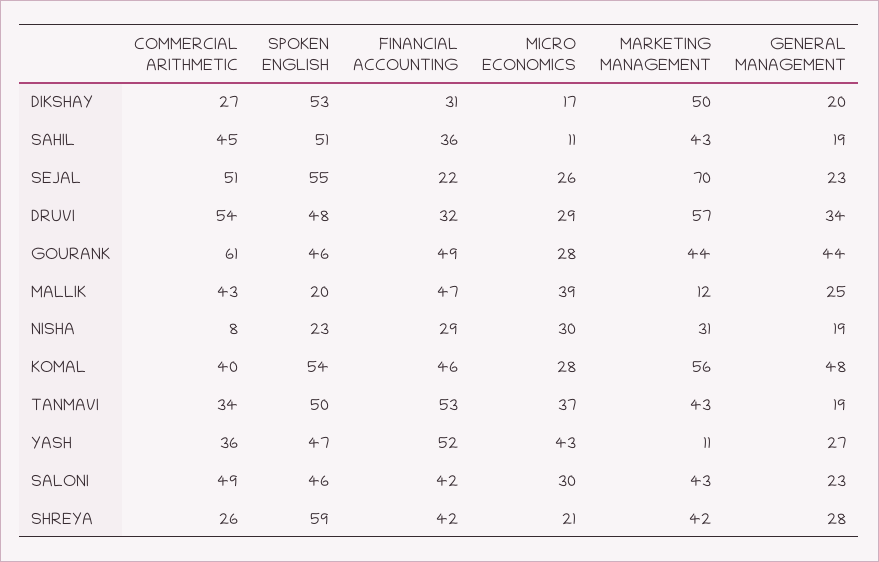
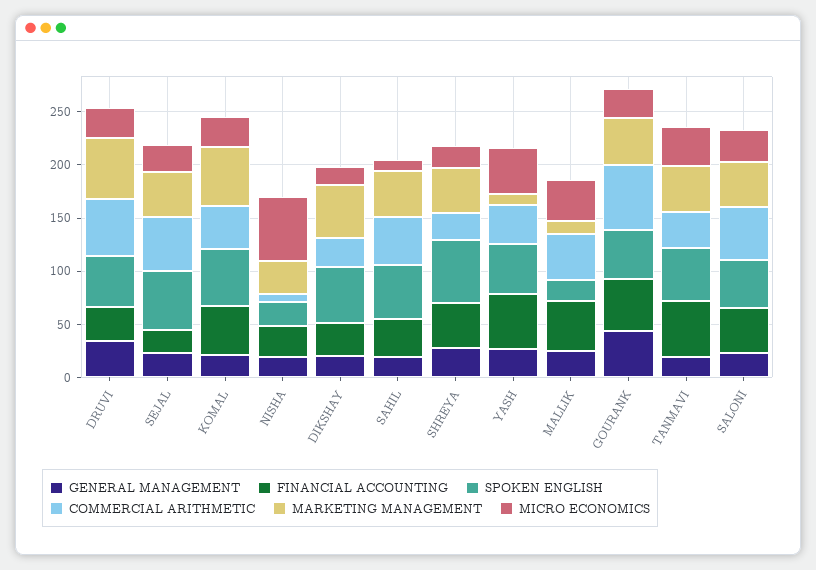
  {
    "COMMERCIAL ARITHMETIC": {
      "DIKSHAY": 27,
      "SAHIL": 45,
      "SEJAL": 51,
      "DRUVI": 54,
      "GOURANK": 61,
      "MALLIK": 43,
      "NISHA": 8,
      "KOMAL": 40,
      "TANMAVI": 34,
      "YASH": 36,
      "SALONI": 49,
      "SHREYA": 26
    },
    "SPOKEN ENGLISH": {
      "DIKSHAY": 53,
      "SAHIL": 51,
      "SEJAL": 55,
      "DRUVI": 48,
      "GOURANK": 46,
      "MALLIK": 20,
      "NISHA": 23,
      "KOMAL": 54,
      "TANMAVI": 50,
      "YASH": 47,
      "SALONI": 46,
      "SHREYA": 59
    },
    "FINANCIAL ACCOUNTING": {
      "DIKSHAY": 31,
      "SAHIL": 36,
      "SEJAL": 22,
      "DRUVI": 32,
      "GOURANK": 49,
      "MALLIK": 47,
      "NISHA": 29,
      "KOMAL": 46,
      "TANMAVI": 53,
      "YASH": 52,
      "SALONI": 42,
      "SHREYA": 42
    },
    "MICRO ECONOMICS": {
      "DIKSHAY": 17,
      "SAHIL": 11,
      "SEJAL": 26,
      "DRUVI": 29,
      "GOURANK": 28,
      "MALLIK": 39,
-     "NISHA": 30,
+     "NISHA": 60,
      "KOMAL": 28,
      "TANMAVI": 37,
      "YASH": 43,
      "SALONI": 30,
      "SHREYA": 21
    },
    "MARKETING MANAGEMENT": {
      "DIKSHAY": 50,
      "SAHIL": 43,
-     "SEJAL": 70,
+     "SEJAL": 40,
      "DRUVI": 57,
      "GOURANK": 44,
      "MALLIK": 12,
      "NISHA": 31,
      "KOMAL": 56,
      "TANMAVI": 43,
      "YASH": 11,
      "SALONI": 43,
      "SHREYA": 42
    },
    "GENERAL MANAGEMENT": {
      "DIKSHAY": 20,
      "SAHIL": 19,
      "SEJAL": 23,
      "DRUVI": 34,
      "GOURANK": 44,
      "MALLIK": 25,
      "NISHA": 19,
-     "KOMAL": 48,
+     "KOMAL": 20,
      "TANMAVI": 19,
      "YASH": 27,
      "SALONI": 23,
      "SHREYA": 28
    }
  }

